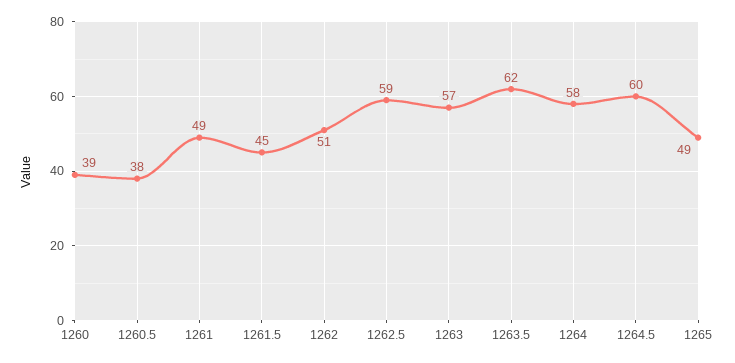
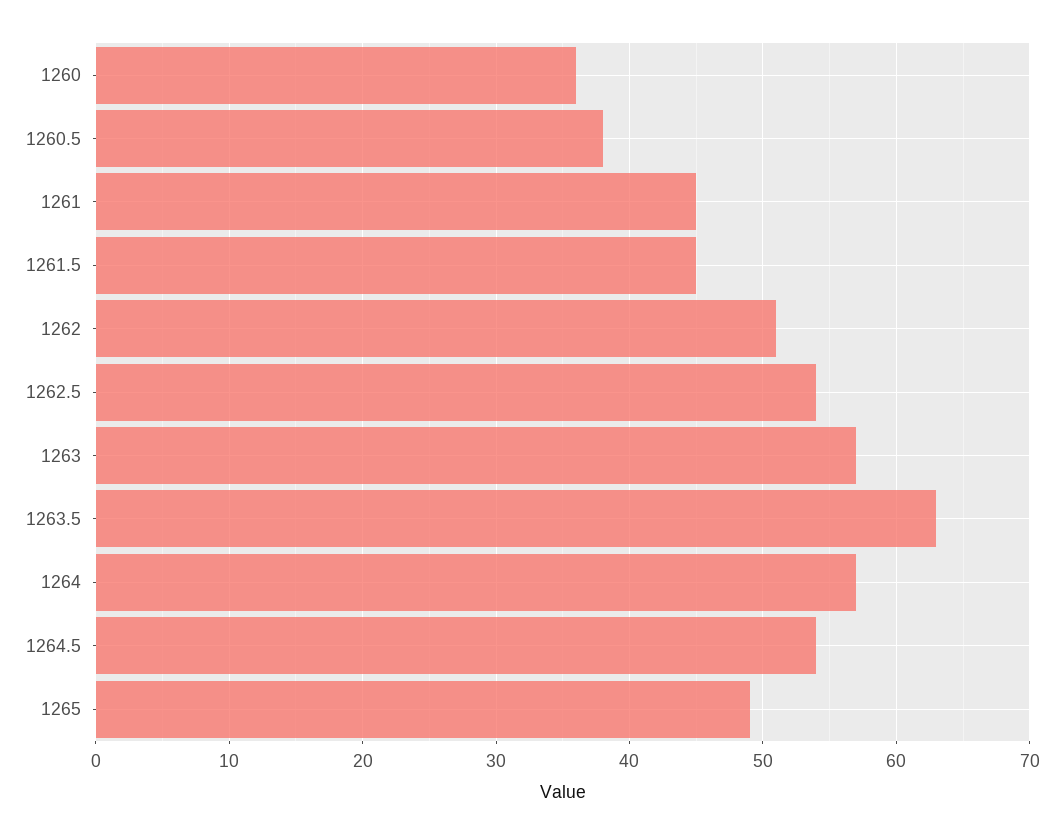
  {
-   "1260": 39,
+   "1260": 36,
    "1260.5": 38,
-   "1261": 49,
+   "1261": 45,
    "1261.5": 45,
    "1262": 51,
-   "1262.5": 59,
+   "1262.5": 54,
    "1263": 57,
-   "1263.5": 62,
+   "1263.5": 63,
-   "1264": 58,
+   "1264": 57,
-   "1264.5": 60,
+   "1264.5": 54,
    "1265": 49
  }

